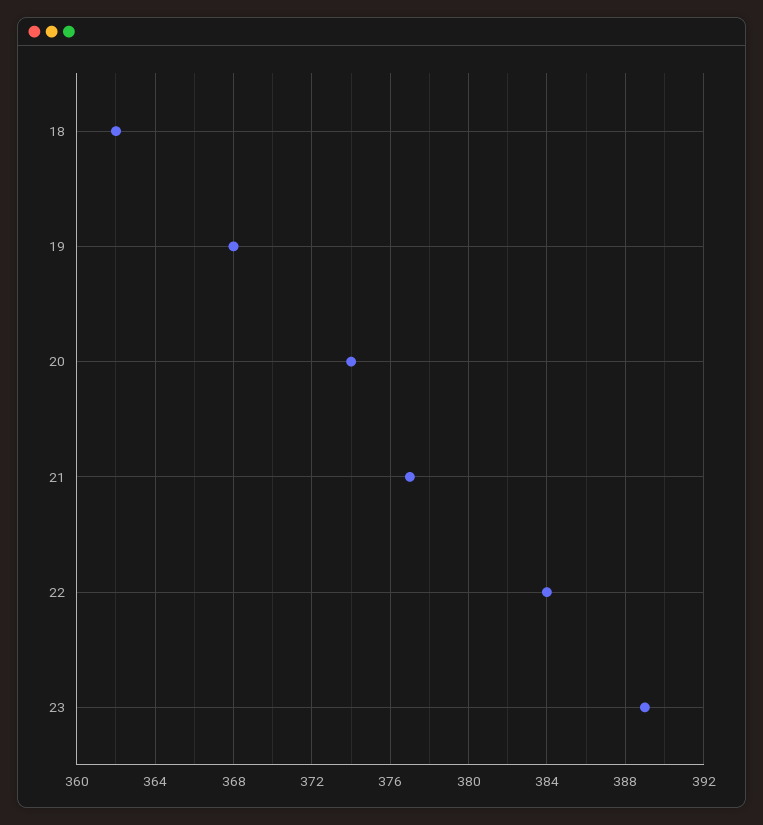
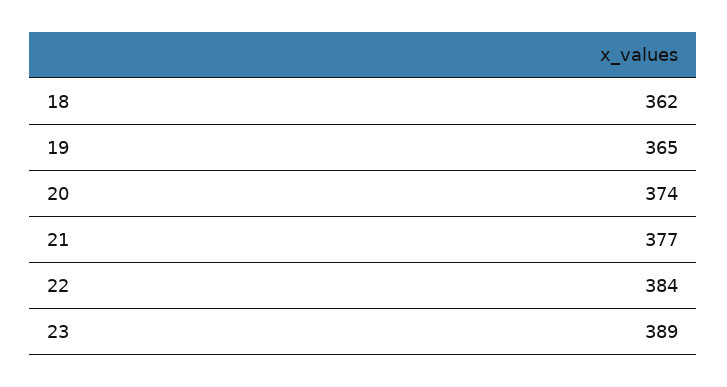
  {
    "18": 362,
-   "19": 368,
+   "19": 365,
    "20": 374,
    "21": 377,
    "22": 384,
    "23": 389
  }

